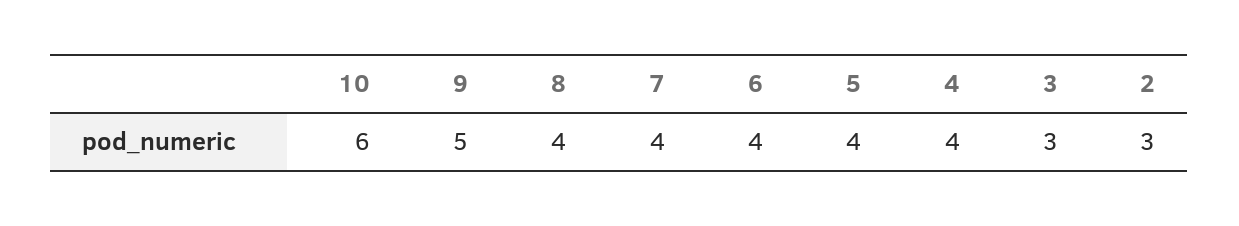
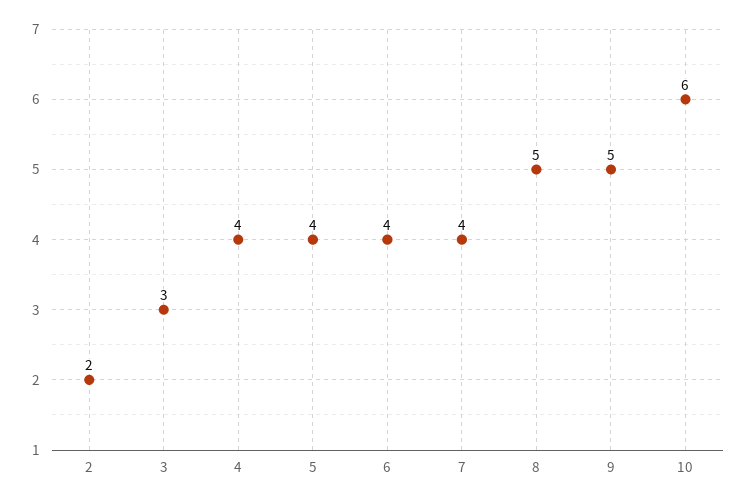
  {
    "10": 6,
    "9": 5,
-   "8": 4,
+   "8": 5,
    "7": 4,
    "6": 4,
    "5": 4,
    "4": 4,
    "3": 3,
-   "2": 3
+   "2": 2
  }

